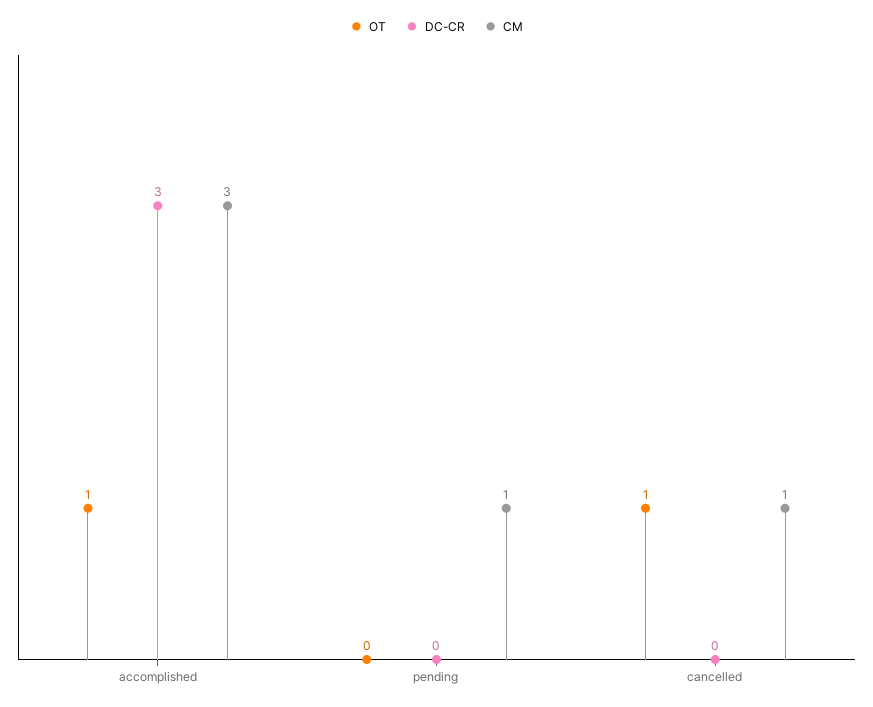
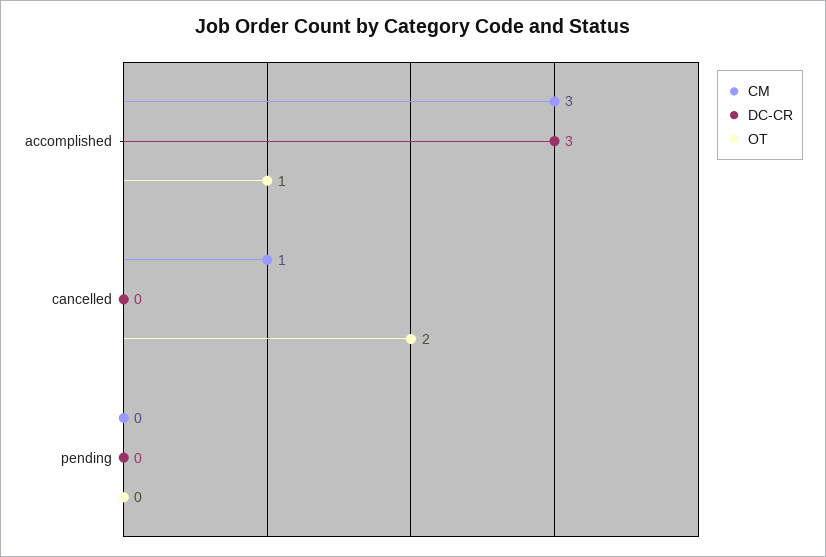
  {
    "OT": {
      "accomplished": 1,
      "pending": 0,
-     "cancelled": 1
+     "cancelled": 2
    },
    "DC-CR": {
      "accomplished": 3,
      "pending": 0,
      "cancelled": 0
    },
    "CM": {
      "accomplished": 3,
-     "pending": 1,
+     "pending": 0,
      "cancelled": 1
    }
  }

